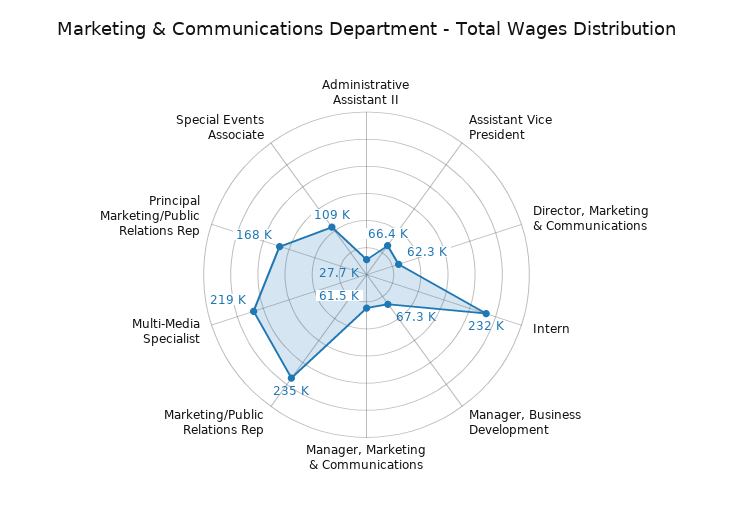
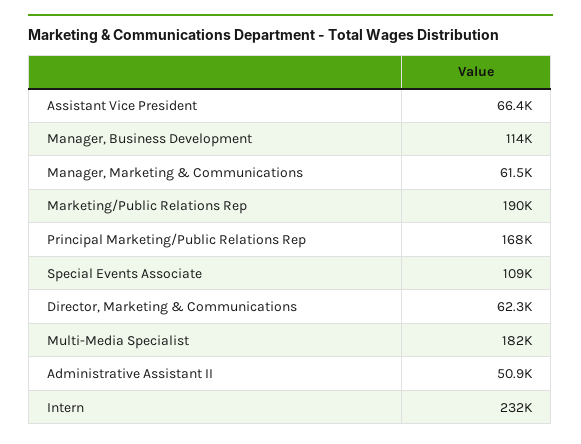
  {
-   "Administrative Assistant II": 27700,
+   "Administrative Assistant II": 50900,
    "Assistant Vice President": 66400,
    "Director, Marketing & Communications": 62300,
    "Intern": 232000,
-   "Manager, Business Development": 67300,
+   "Manager, Business Development": 114000,
    "Manager, Marketing & Communications": 61500,
-   "Marketing/Public Relations Rep": 235000,
+   "Marketing/Public Relations Rep": 190000,
-   "Multi-Media Specialist": 219000,
+   "Multi-Media Specialist": 182000,
    "Principal Marketing/Public Relations Rep": 168000,
    "Special Events Associate": 109000
  }

